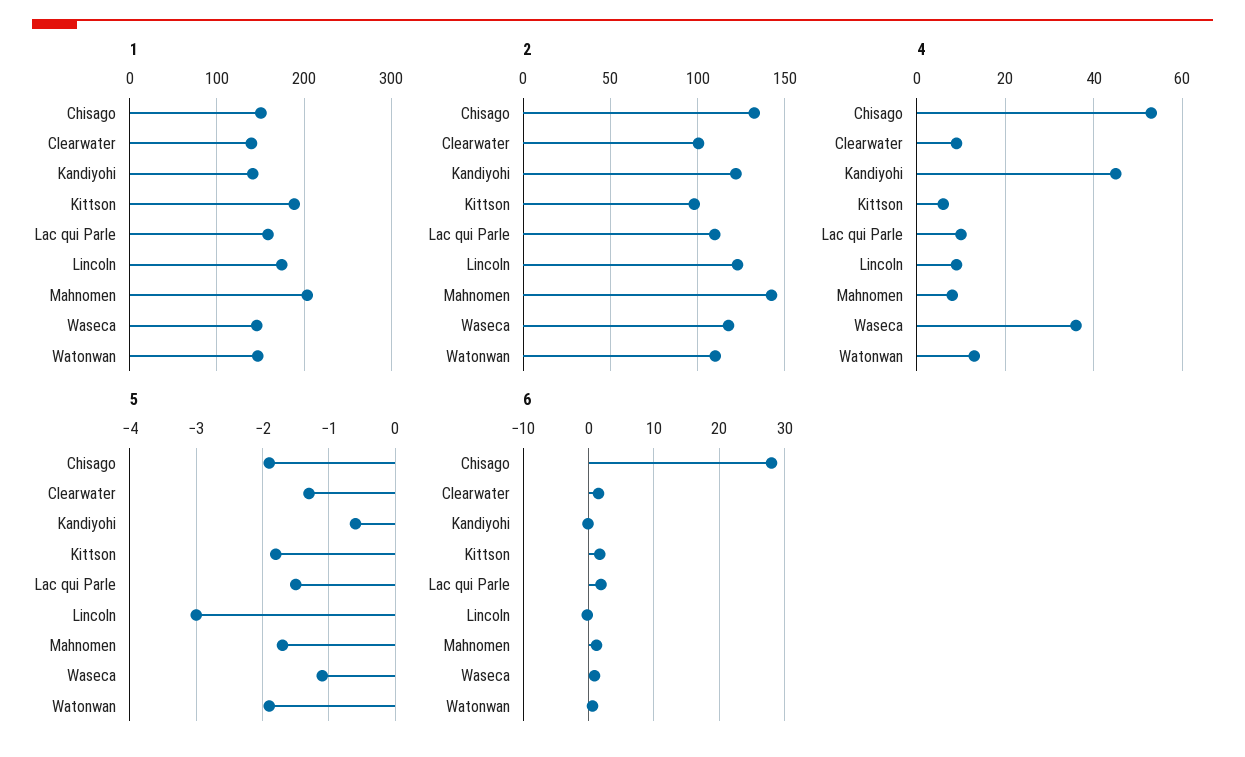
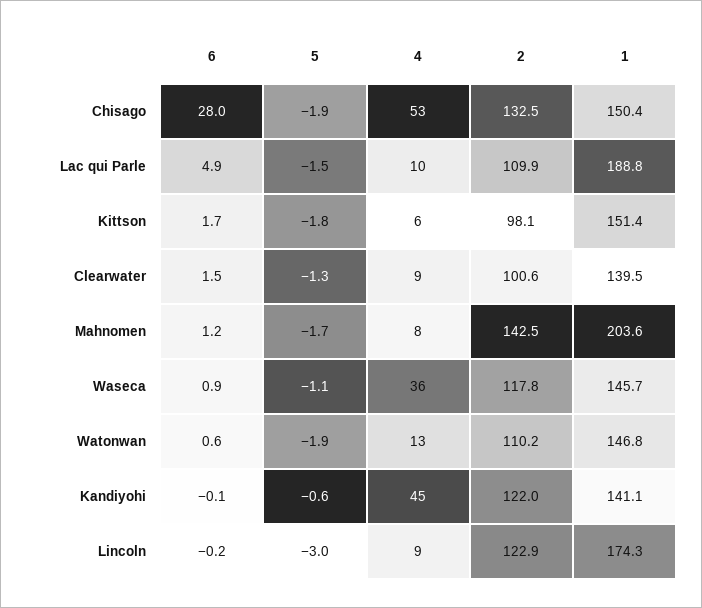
  {
    "1": {
      "Chisago": 150.4,
      "Clearwater": 139.5,
      "Kandiyohi": 141.1,
-     "Kittson": 190,
+     "Kittson": 151.4,
-     "Lac qui Parle": 160,
+     "Lac qui Parle": 188.8,
      "Lincoln": 174.3,
      "Mahnomen": 203.6,
      "Waseca": 145.7,
      "Watonwan": 146.8
    },
    "2": {
      "Chisago": 132.5,
      "Clearwater": 100.6,
      "Kandiyohi": 122,
      "Kittson": 98.1,
      "Lac qui Parle": 109.9,
      "Lincoln": 122.9,
      "Mahnomen": 142.5,
      "Waseca": 117.8,
      "Watonwan": 110.2
    },
    "4": {
      "Chisago": 53,
      "Clearwater": 9,
      "Kandiyohi": 45,
      "Kittson": 6,
      "Lac qui Parle": 10,
      "Lincoln": 9,
      "Mahnomen": 8,
      "Waseca": 36,
      "Watonwan": 13
    },
    "5": {
      "Chisago": -1.9,
      "Clearwater": -1.3,
      "Kandiyohi": -0.6,
      "Kittson": -1.8,
      "Lac qui Parle": -1.5,
      "Lincoln": -3,
      "Mahnomen": -1.7,
      "Waseca": -1.1,
      "Watonwan": -1.9
    },
    "6": {
      "Chisago": 28,
      "Clearwater": 1.5,
      "Kandiyohi": -0.1,
      "Kittson": 1.7,
-     "Lac qui Parle": 2,
+     "Lac qui Parle": 4.9,
      "Lincoln": -0.2,
      "Mahnomen": 1.2,
      "Waseca": 0.9,
      "Watonwan": 0.6
    }
  }

